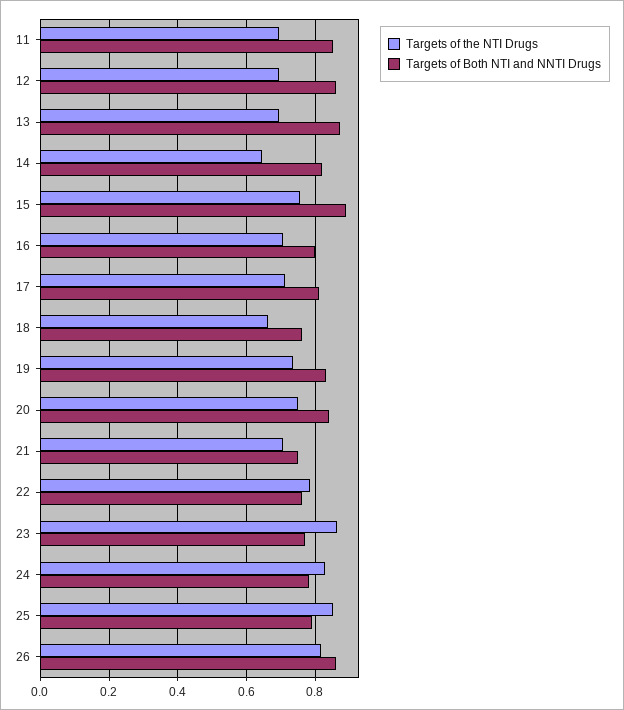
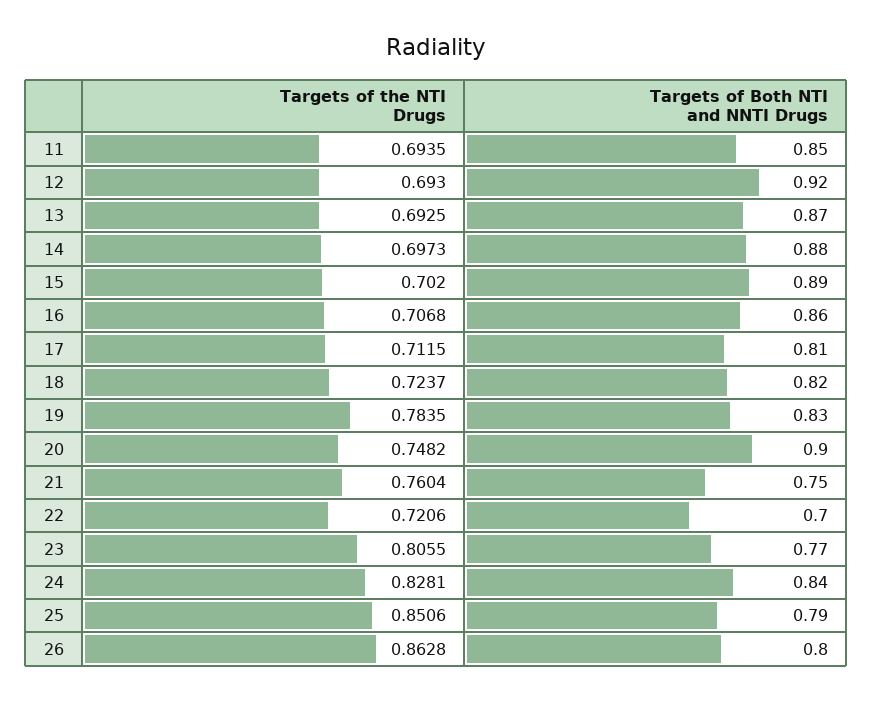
  {
    "Targets of the NTI Drugs": {
      "11": 0.6935,
      "12": 0.693,
      "13": 0.6925,
-     "14": 0.64,
+     "14": 0.6973,
-     "15": 0.76,
+     "15": 0.702,
      "16": 0.7068,
      "17": 0.7115,
-     "18": 0.66,
+     "18": 0.7237,
-     "19": 0.74,
+     "19": 0.7835,
      "20": 0.7482,
-     "21": 0.7,
+     "21": 0.7604,
-     "22": 0.78,
+     "22": 0.7206,
-     "23": 0.86,
+     "23": 0.8055,
      "24": 0.8281,
      "25": 0.8506,
-     "26": 0.82
+     "26": 0.8628
    },
    "Targets of Both NTI and NNTI Drugs": {
      "11": 0.85,
-     "12": 0.86,
+     "12": 0.92,
      "13": 0.87,
-     "14": 0.82,
+     "14": 0.88,
      "15": 0.89,
-     "16": 0.8,
+     "16": 0.86,
      "17": 0.81,
-     "18": 0.76,
+     "18": 0.82,
      "19": 0.83,
-     "20": 0.84,
+     "20": 0.9,
      "21": 0.75,
-     "22": 0.76,
+     "22": 0.7,
      "23": 0.77,
-     "24": 0.78,
+     "24": 0.84,
      "25": 0.79,
-     "26": 0.86
+     "26": 0.8
    }
  }

